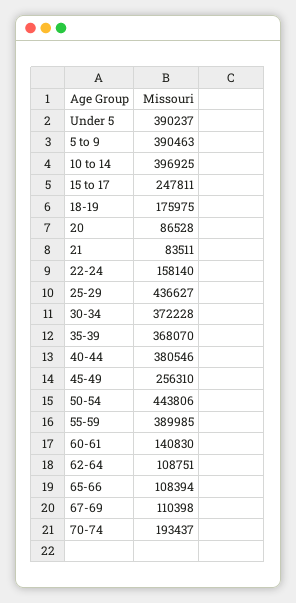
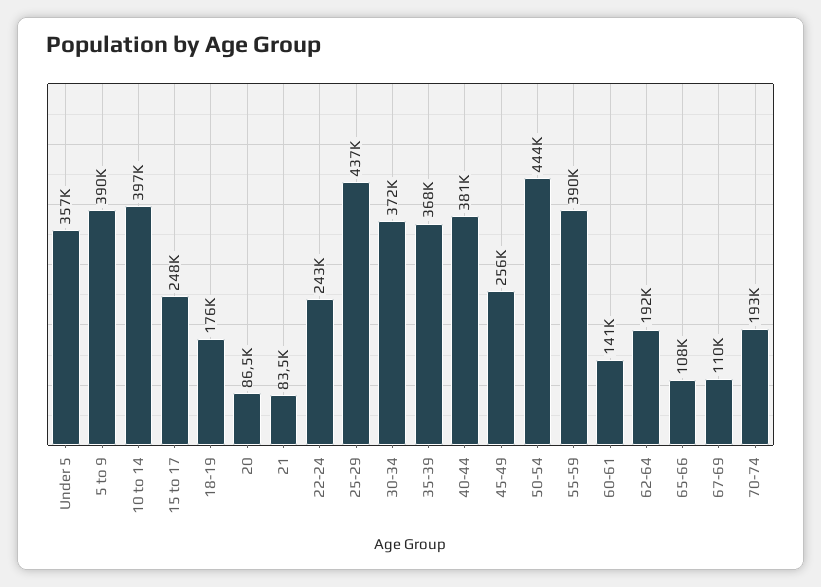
  {
-   "Under 5": 390237,
+   "Under 5": 357000,
    "5 to 9": 390463,
    "10 to 14": 396925,
    "15 to 17": 247811,
    "18-19": 175975,
    "20": 86528,
    "21": 83511,
-   "22-24": 158140,
+   "22-24": 243000,
    "25-29": 436627,
    "30-34": 372228,
    "35-39": 368070,
    "40-44": 380546,
    "45-49": 256310,
    "50-54": 443806,
    "55-59": 389985,
    "60-61": 140830,
-   "62-64": 108751,
+   "62-64": 192000,
    "65-66": 108394,
    "67-69": 110398,
    "70-74": 193437
  }

